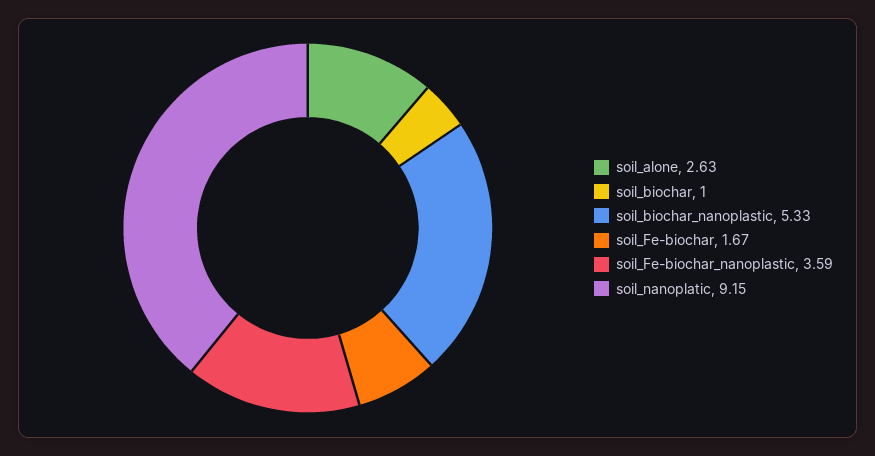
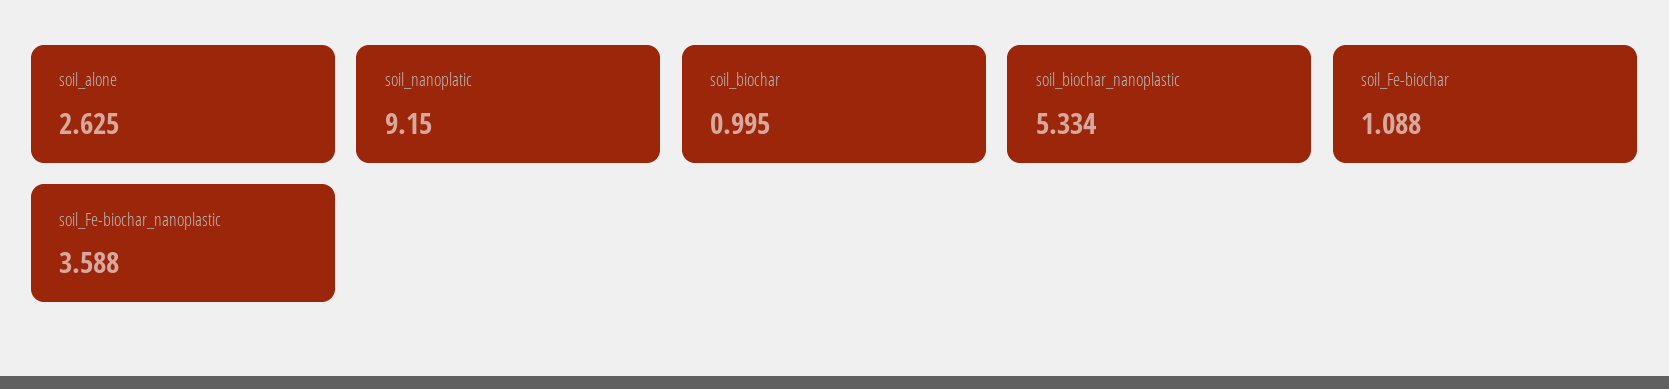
  {
    "soil_alone": 2.625,
    "soil_biochar": 0.995,
    "soil_biochar_nanoplastic": 5.334,
-   "soil_Fe-biochar": 1.67,
+   "soil_Fe-biochar": 1.088,
    "soil_Fe-biochar_nanoplastic": 3.588,
    "soil_nanoplatic": 9.15
  }

